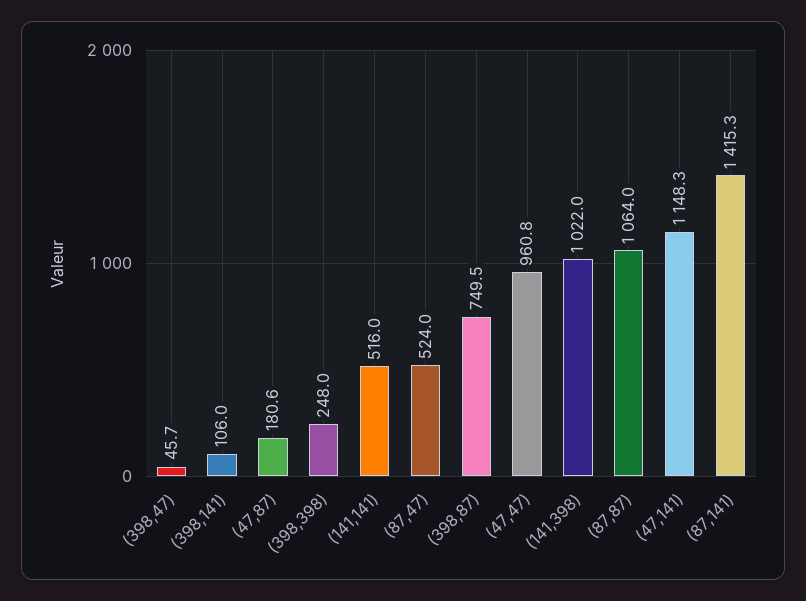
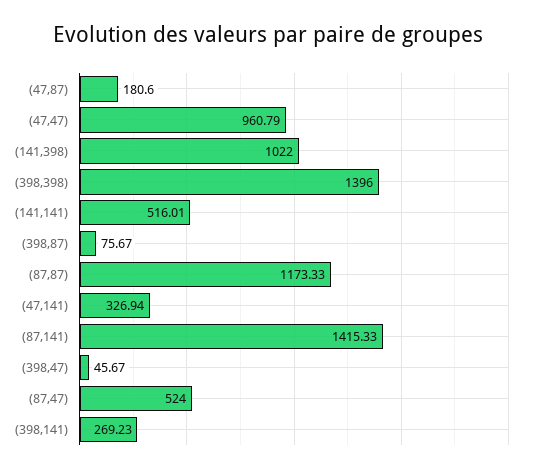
  {
    "(398,47)": 45.67,
-   "(398,141)": 106,
+   "(398,141)": 269.23,
    "(47,87)": 180.6,
-   "(398,398)": 248,
+   "(398,398)": 1396,
    "(141,141)": 516.01,
    "(87,47)": 524,
-   "(398,87)": 749.5,
+   "(398,87)": 75.67,
    "(47,47)": 960.79,
    "(141,398)": 1022,
-   "(87,87)": 1064,
+   "(87,87)": 1173.33,
-   "(47,141)": 1148.3,
+   "(47,141)": 326.94,
    "(87,141)": 1415.33
  }

